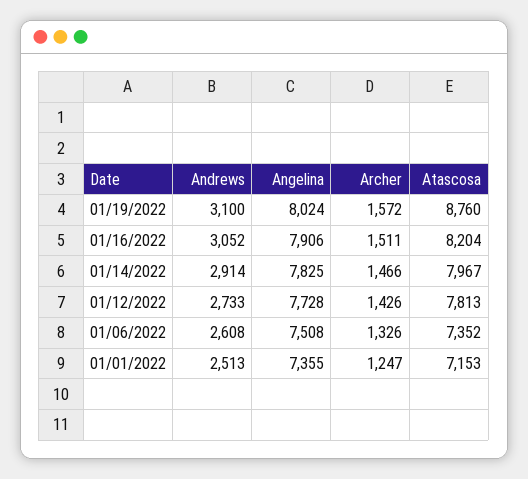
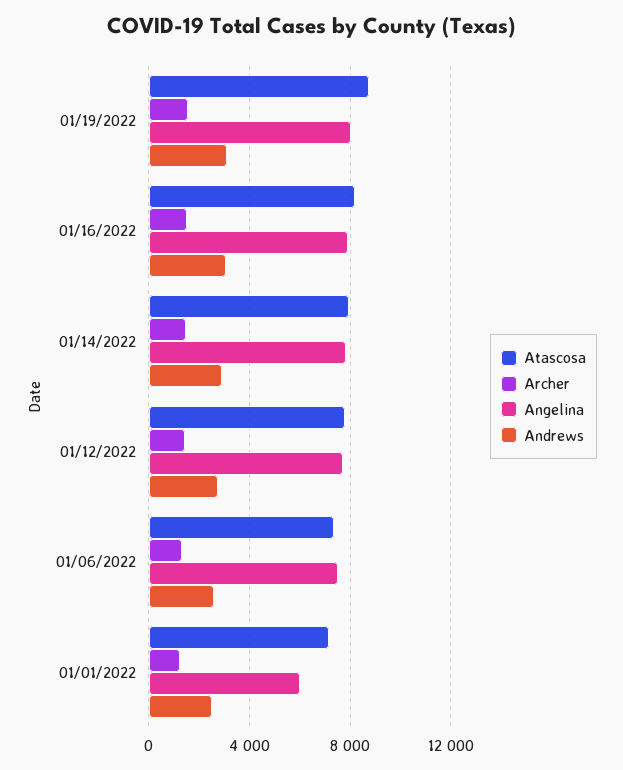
  {
    "Andrews": {
      "01/19/2022": 3100,
      "01/16/2022": 3052,
      "01/14/2022": 2914,
      "01/12/2022": 2733,
      "01/06/2022": 2608,
      "01/01/2022": 2513
    },
    "Angelina": {
      "01/19/2022": 8024,
      "01/16/2022": 7906,
      "01/14/2022": 7825,
      "01/12/2022": 7728,
      "01/06/2022": 7508,
-     "01/01/2022": 7355
+     "01/01/2022": 6000
    },
    "Archer": {
      "01/19/2022": 1572,
      "01/16/2022": 1511,
      "01/14/2022": 1466,
      "01/12/2022": 1426,
      "01/06/2022": 1326,
      "01/01/2022": 1247
    },
    "Atascosa": {
      "01/19/2022": 8760,
      "01/16/2022": 8204,
      "01/14/2022": 7967,
      "01/12/2022": 7813,
      "01/06/2022": 7352,
      "01/01/2022": 7153
    }
  }

